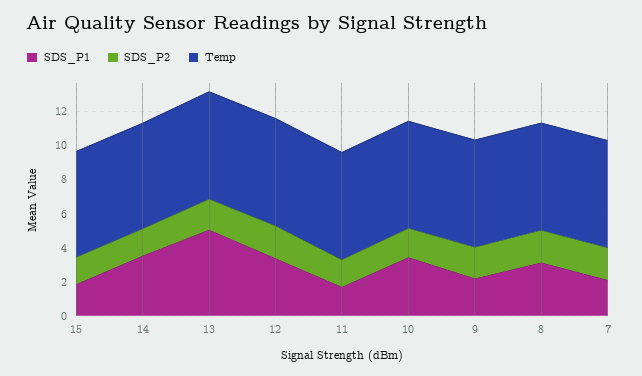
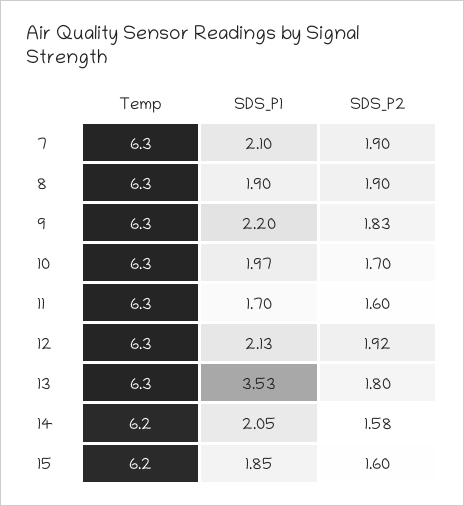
  {
    "SDS_P1": {
      "15": 1.85,
-     "14": 3.5,
+     "14": 2.05,
-     "13": 5,
+     "13": 3.53,
-     "12": 3.5,
+     "12": 2.13,
      "11": 1.7,
-     "10": 3.5,
+     "10": 1.97,
      "9": 2.2,
-     "8": 3,
+     "8": 1.9,
      "7": 2.1
    },
    "SDS_P2": {
      "15": 1.6,
      "14": 1.58,
      "13": 1.8,
      "12": 1.92,
      "11": 1.6,
      "10": 1.7,
      "9": 1.83,
      "8": 1.9,
      "7": 1.9
    },
    "Temp": {
      "15": 6.2,
      "14": 6.2,
      "13": 6.3,
      "12": 6.3,
      "11": 6.3,
      "10": 6.3,
      "9": 6.3,
      "8": 6.3,
      "7": 6.3
    }
  }

